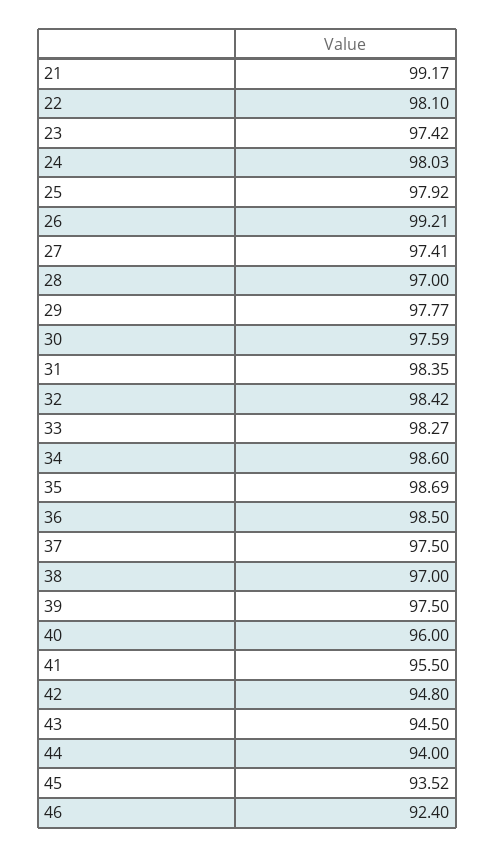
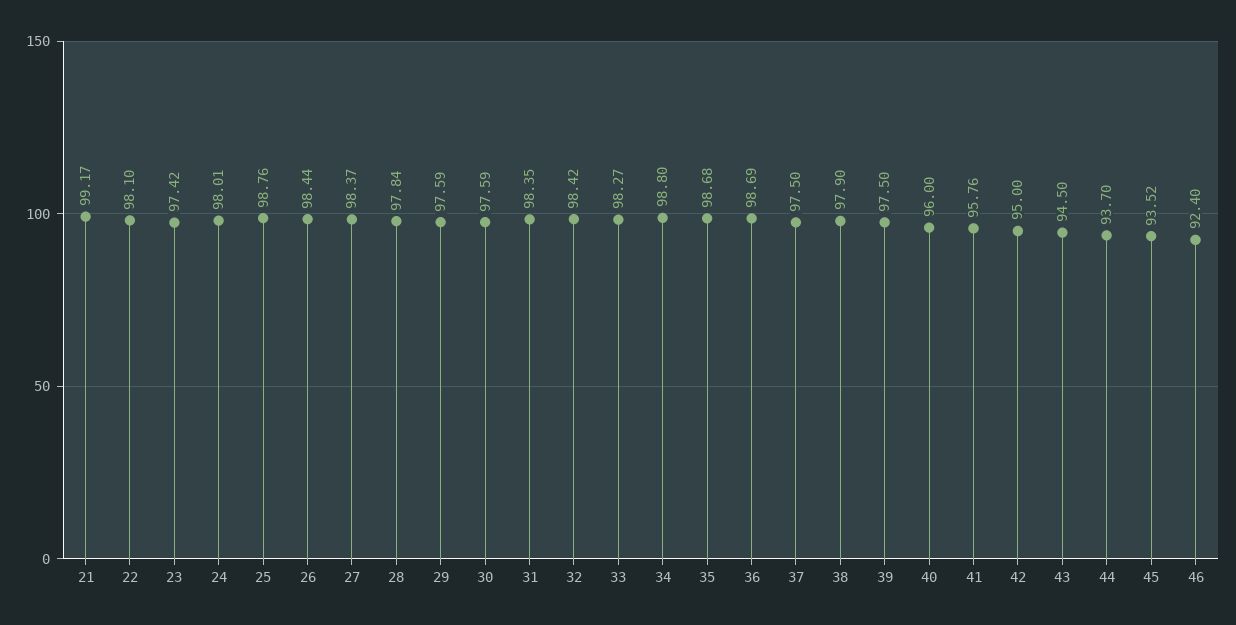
  {
    "21": 99.17,
    "22": 98.1,
    "23": 97.42,
-   "24": 98.03,
+   "24": 98.01,
-   "25": 97.92,
+   "25": 98.76,
-   "26": 99.21,
+   "26": 98.44,
-   "27": 97.41,
+   "27": 98.37,
-   "28": 97,
+   "28": 97.84,
-   "29": 97.77,
+   "29": 97.59,
    "30": 97.59,
    "31": 98.35,
    "32": 98.42,
    "33": 98.27,
-   "34": 98.6,
+   "34": 98.8,
-   "35": 98.69,
+   "35": 98.68,
-   "36": 98.5,
+   "36": 98.69,
    "37": 97.5,
-   "38": 97,
+   "38": 97.9,
    "39": 97.5,
    "40": 96,
-   "41": 95.5,
+   "41": 95.76,
-   "42": 94.8,
+   "42": 95,
    "43": 94.5,
-   "44": 94,
+   "44": 93.7,
    "45": 93.52,
    "46": 92.4
  }

